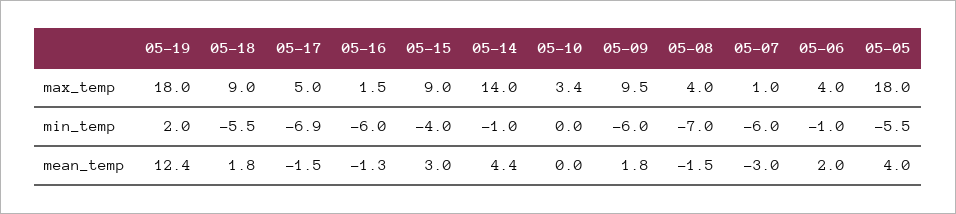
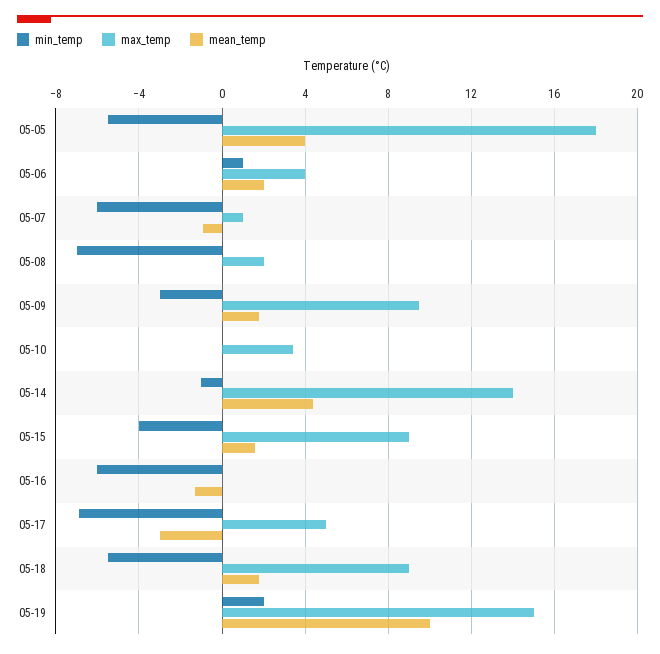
  {
    "max_temp": {
-     "05-19": 18,
+     "05-19": 15,
      "05-18": 9,
      "05-17": 5,
-     "05-16": 1.5,
+     "05-16": 0,
      "05-15": 9,
      "05-14": 14,
      "05-10": 3.4,
      "05-09": 9.5,
-     "05-08": 4,
+     "05-08": 2,
      "05-07": 1,
      "05-06": 4,
      "05-05": 18
    },
    "min_temp": {
      "05-19": 2,
      "05-18": -5.5,
      "05-17": -6.9,
      "05-16": -6,
      "05-15": -4,
      "05-14": -1,
      "05-10": 0,
-     "05-09": -6,
+     "05-09": -3,
      "05-08": -7,
      "05-07": -6,
-     "05-06": -1,
+     "05-06": 1,
      "05-05": -5.5
    },
    "mean_temp": {
-     "05-19": 12.4,
+     "05-19": 10,
      "05-18": 1.8,
-     "05-17": -1.5,
+     "05-17": -3,
      "05-16": -1.3,
-     "05-15": 3,
+     "05-15": 1.5,
      "05-14": 4.4,
      "05-10": 0,
      "05-09": 1.8,
-     "05-08": -1.5,
+     "05-08": 0,
-     "05-07": -3,
+     "05-07": -1,
      "05-06": 2,
      "05-05": 4
    }
  }

